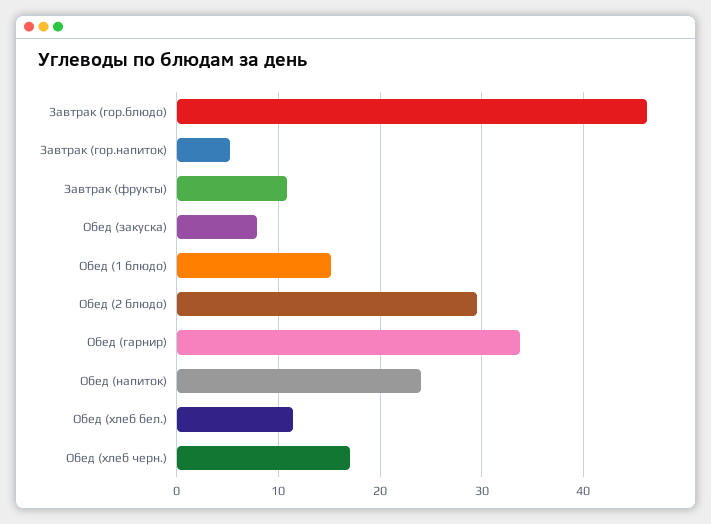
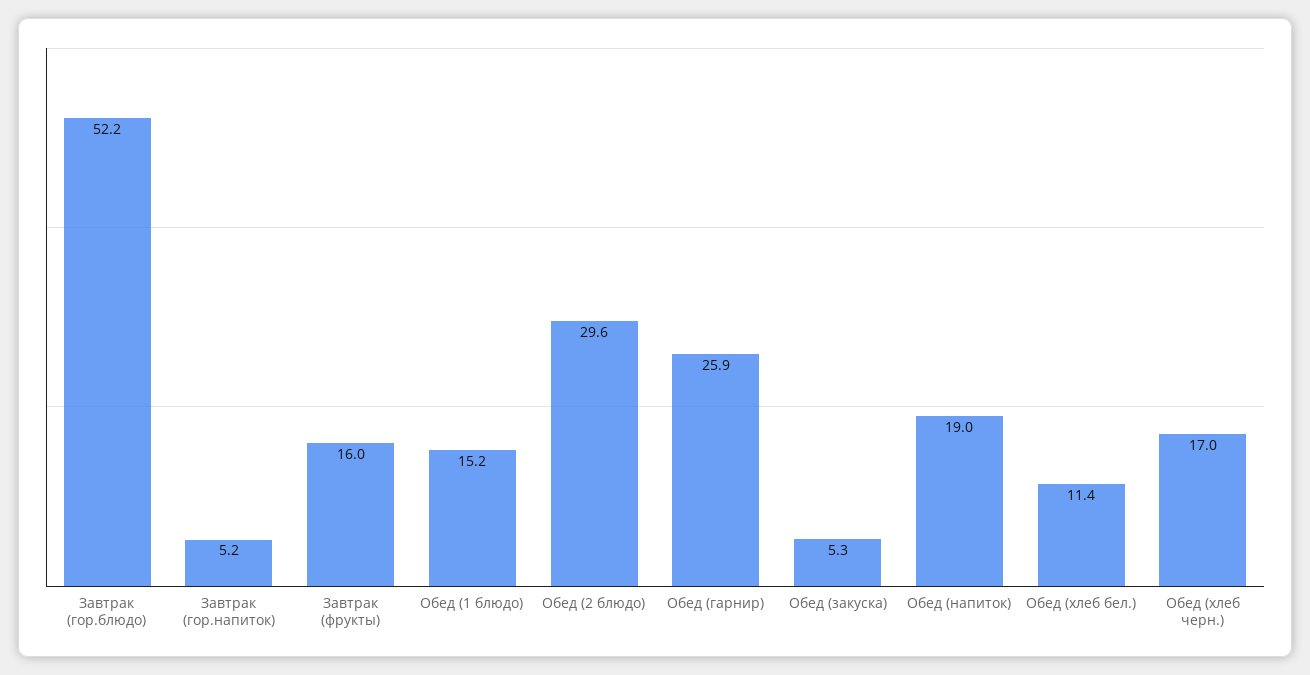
  {
-   "Завтрак (гор.блюдо)": 46,
+   "Завтрак (гор.блюдо)": 52.2,
    "Завтрак (гор.напиток)": 5.2,
-   "Завтрак (фрукты)": 11,
+   "Завтрак (фрукты)": 16,
-   "Обед (закуска)": 8,
+   "Обед (закуска)": 5.3,
    "Обед (1 блюдо)": 15.2,
    "Обед (2 блюдо)": 29.6,
-   "Обед (гарнир)": 34,
+   "Обед (гарнир)": 25.9,
-   "Обед (напиток)": 24,
+   "Обед (напиток)": 19,
    "Обед (хлеб бел.)": 11.4,
    "Обед (хлеб черн.)": 17
  }

